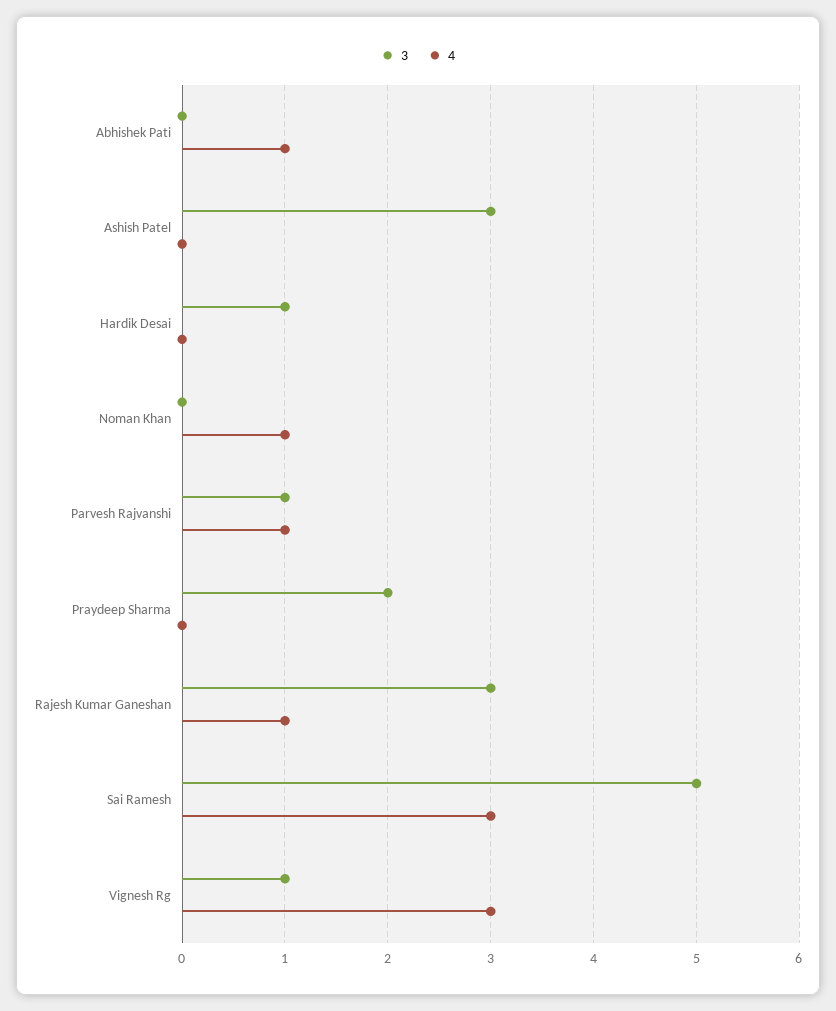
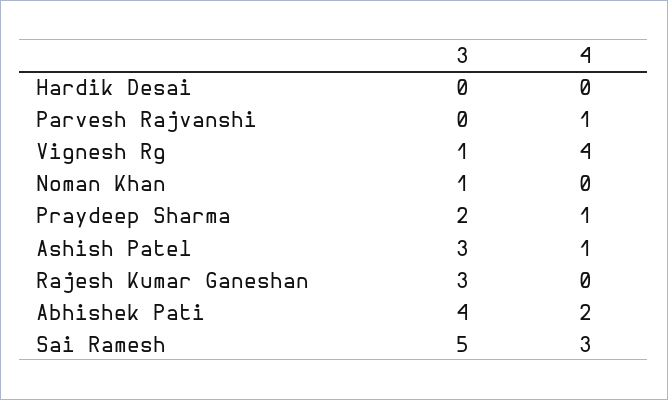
  {
    "3": {
-     "Abhishek Pati": 0,
+     "Abhishek Pati": 4,
      "Ashish Patel": 3,
-     "Hardik Desai": 1,
+     "Hardik Desai": 0,
-     "Noman Khan": 0,
+     "Noman Khan": 1,
-     "Parvesh Rajvanshi": 1,
+     "Parvesh Rajvanshi": 0,
      "Praydeep Sharma": 2,
      "Rajesh Kumar Ganeshan": 3,
      "Sai Ramesh": 5,
      "Vignesh Rg": 1
    },
    "4": {
-     "Abhishek Pati": 1,
+     "Abhishek Pati": 2,
-     "Ashish Patel": 0,
+     "Ashish Patel": 1,
      "Hardik Desai": 0,
-     "Noman Khan": 1,
+     "Noman Khan": 0,
      "Parvesh Rajvanshi": 1,
-     "Praydeep Sharma": 0,
+     "Praydeep Sharma": 1,
-     "Rajesh Kumar Ganeshan": 1,
+     "Rajesh Kumar Ganeshan": 0,
      "Sai Ramesh": 3,
-     "Vignesh Rg": 3
+     "Vignesh Rg": 4
    }
  }

